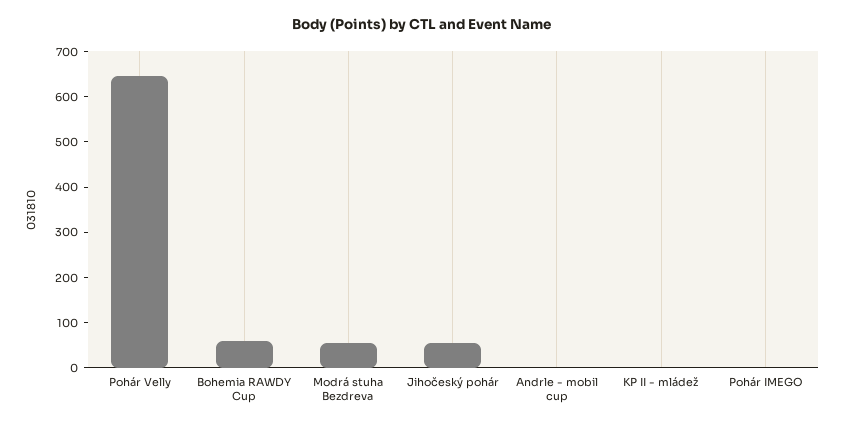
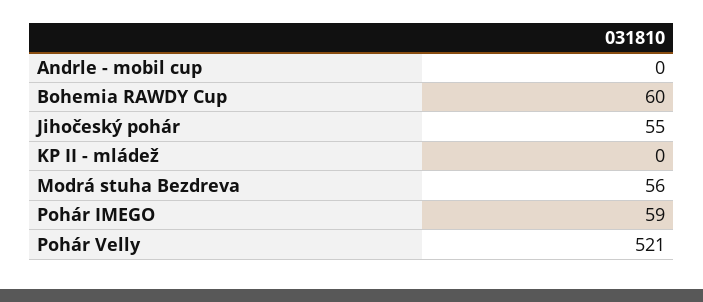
  {
-   "Pohár Velly": 640,
+   "Pohár Velly": 521,
    "Bohemia RAWDY Cup": 60,
    "Modrá stuha Bezdreva": 56,
    "Jihočeský pohár": 55,
    "Andrle - mobil cup": 0,
    "KP II - mládež": 0,
-   "Pohár IMEGO": 0
+   "Pohár IMEGO": 59
  }

